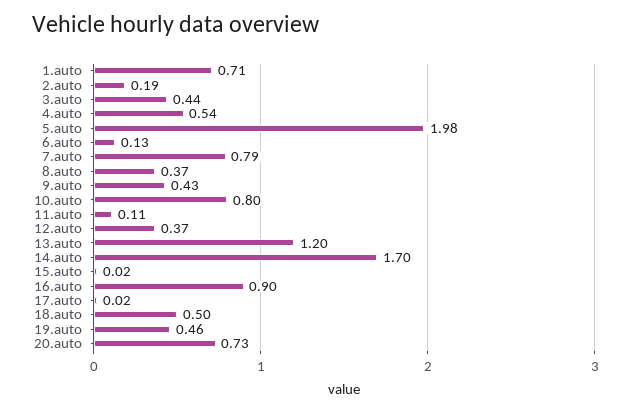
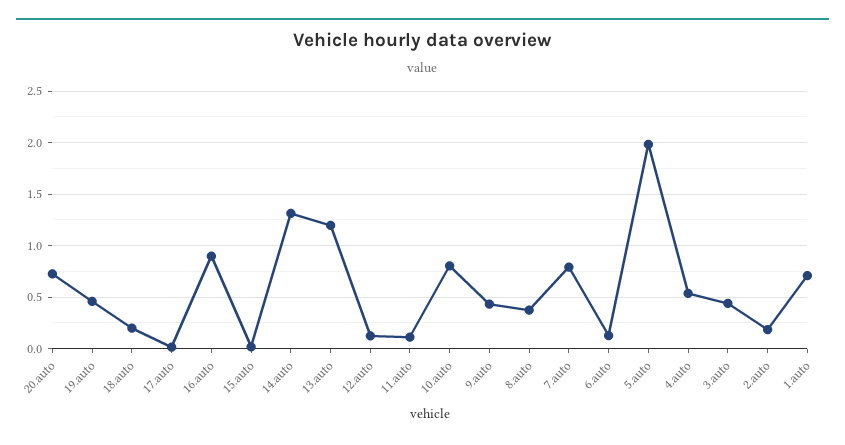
  {
    "1.auto": 0.71,
    "2.auto": 0.19,
    "3.auto": 0.44,
    "4.auto": 0.54,
    "5.auto": 1.98,
    "6.auto": 0.13,
    "7.auto": 0.79,
    "8.auto": 0.37,
    "9.auto": 0.43,
    "10.auto": 0.8,
    "11.auto": 0.11,
-   "12.auto": 0.37,
+   "12.auto": 0.1,
    "13.auto": 1.2,
-   "14.auto": 1.7,
+   "14.auto": 1.3,
    "15.auto": 0.02,
    "16.auto": 0.9,
    "17.auto": 0.02,
-   "18.auto": 0.5,
+   "18.auto": 0.2,
    "19.auto": 0.46,
    "20.auto": 0.73
  }

